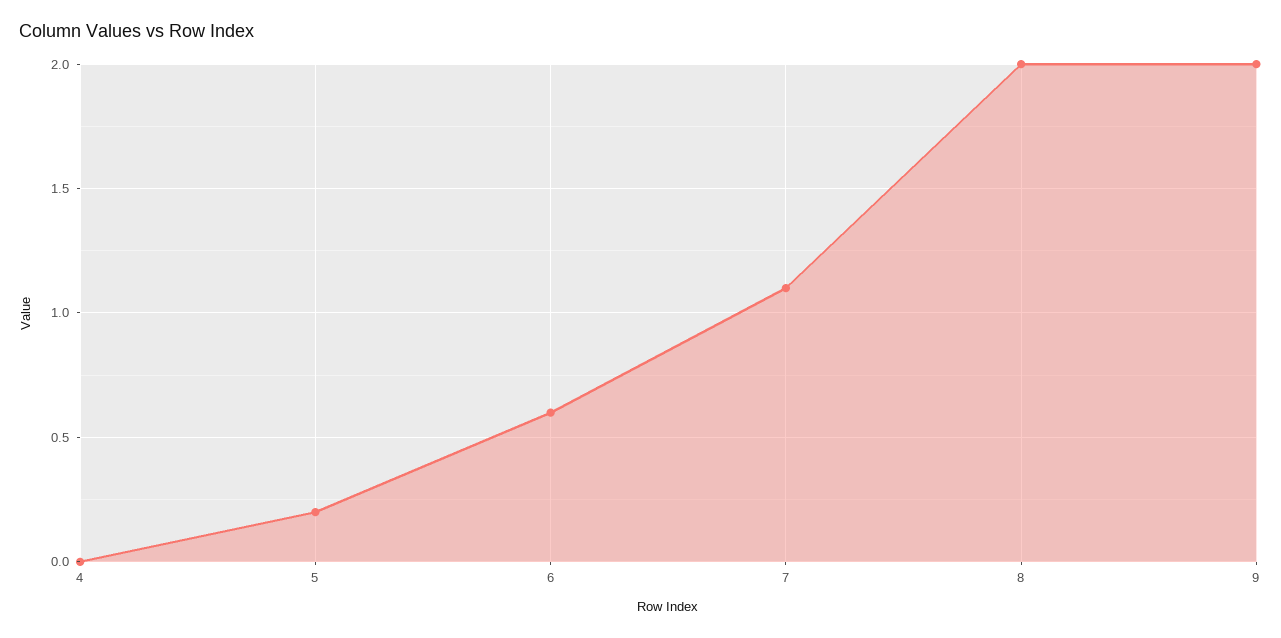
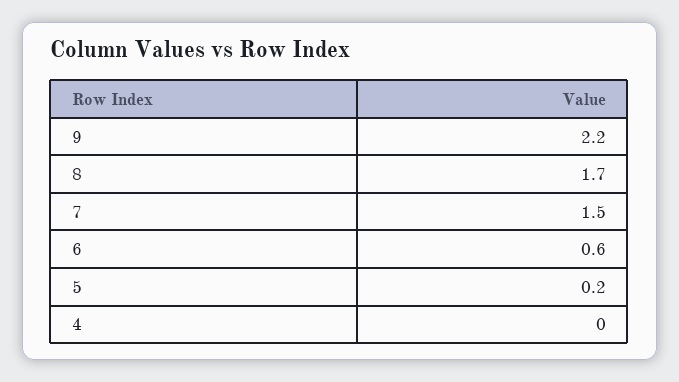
  {
    "4": 0,
    "5": 0.2,
    "6": 0.6,
-   "7": 1.1,
+   "7": 1.5,
-   "8": 2,
+   "8": 1.7,
-   "9": 2
+   "9": 2.2
  }

